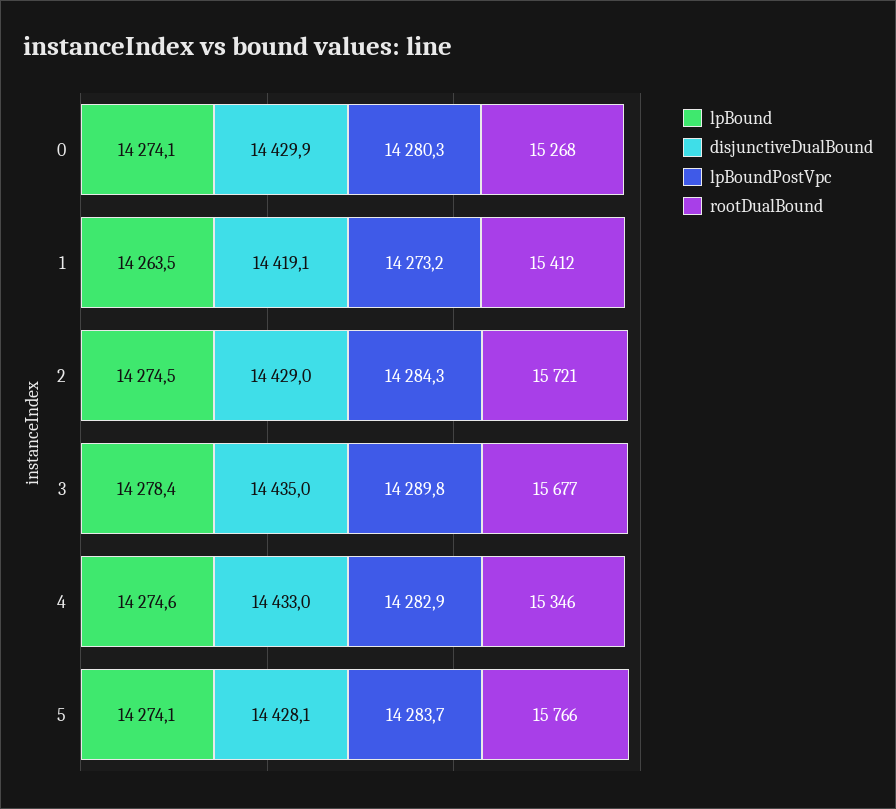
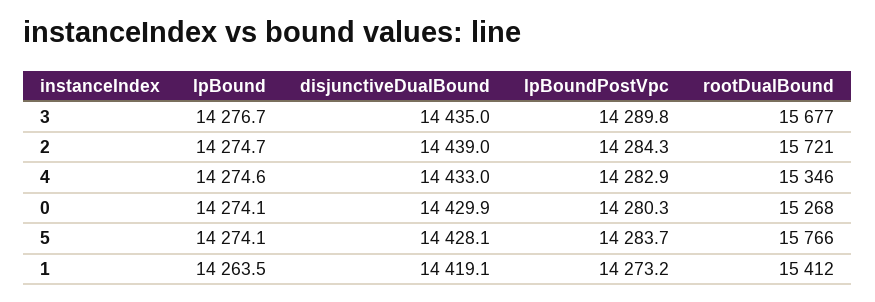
  {
    "lpBound": {
      "0": 14274.1,
      "1": 14263.5,
-     "2": 14274.5,
+     "2": 14274.7,
-     "3": 14278.4,
+     "3": 14276.7,
      "4": 14274.6,
      "5": 14274.1
    },
    "disjunctiveDualBound": {
      "0": 14429.9,
      "1": 14419.1,
-     "2": 14429,
+     "2": 14439,
      "3": 14435,
      "4": 14433,
      "5": 14428.1
    },
    "lpBoundPostVpc": {
      "0": 14280.3,
      "1": 14273.2,
      "2": 14284.3,
      "3": 14289.8,
      "4": 14282.9,
      "5": 14283.7
    },
    "rootDualBound": {
      "0": 15268,
      "1": 15412,
      "2": 15721,
      "3": 15677,
      "4": 15346,
      "5": 15766
    }
  }

